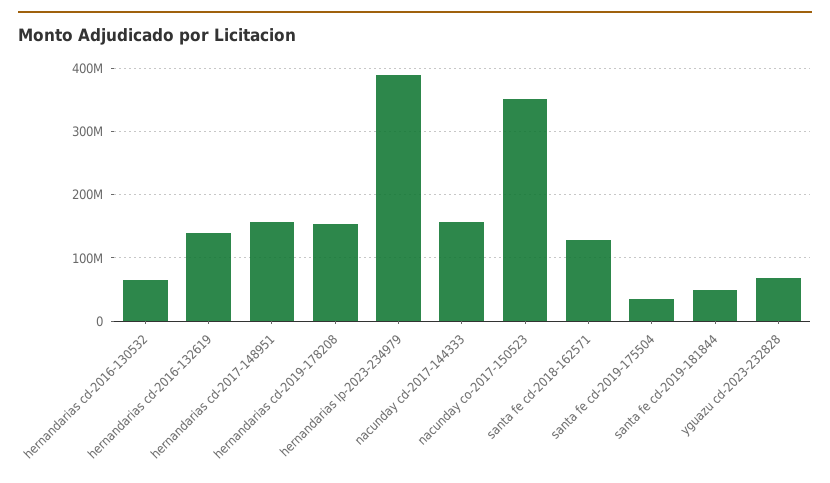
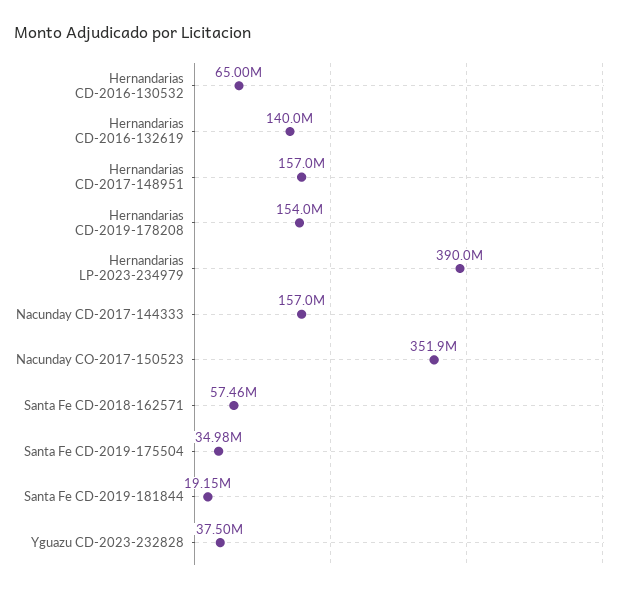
  {
    "hernandarias cd-2016-130532": 65000000,
    "hernandarias cd-2016-132619": 140000000,
    "hernandarias cd-2017-148951": 157000000,
    "hernandarias cd-2019-178208": 154000000,
    "hernandarias lp-2023-234979": 390000000,
    "nacunday cd-2017-144333": 157000000,
    "nacunday co-2017-150523": 351900000,
-   "santa fe cd-2018-162571": 130000000,
+   "santa fe cd-2018-162571": 57460000,
    "santa fe cd-2019-175504": 34980000,
-   "santa fe cd-2019-181844": 50000000,
+   "santa fe cd-2019-181844": 19150000,
-   "yguazu cd-2023-232828": 70000000
+   "yguazu cd-2023-232828": 37500000
  }

